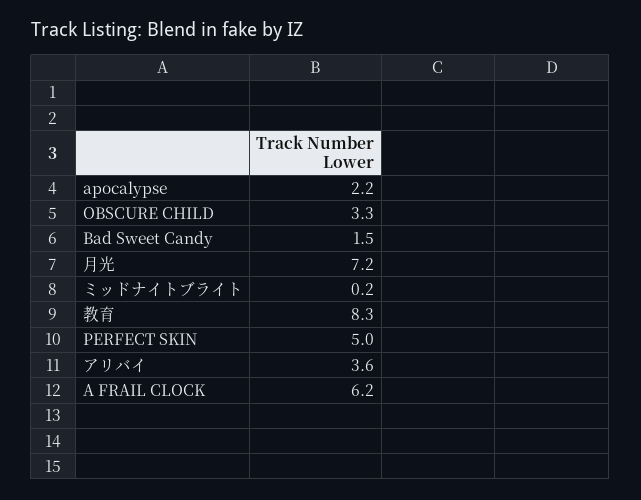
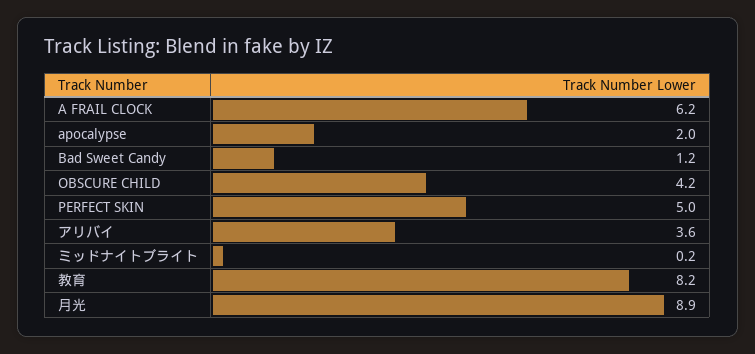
  {
-   "apocalypse": 2.2,
+   "apocalypse": 2,
-   "OBSCURE CHILD": 3.3,
+   "OBSCURE CHILD": 4.2,
-   "Bad Sweet Candy": 1.5,
+   "Bad Sweet Candy": 1.2,
-   "月光": 7.2,
+   "月光": 8.9,
    "ミッドナイトブライト": 0.2,
-   "教育": 8.3,
+   "教育": 8.2,
    "PERFECT SKIN": 5,
    "アリバイ": 3.6,
    "A FRAIL CLOCK": 6.2
  }

